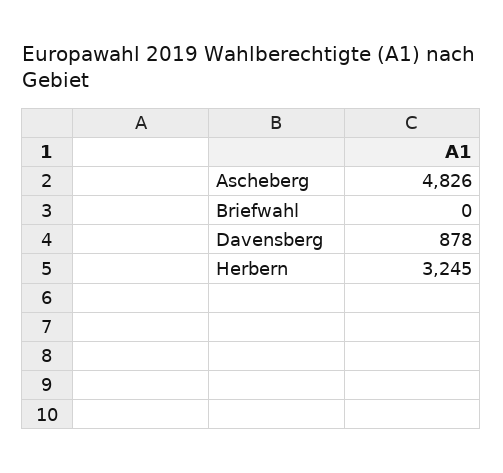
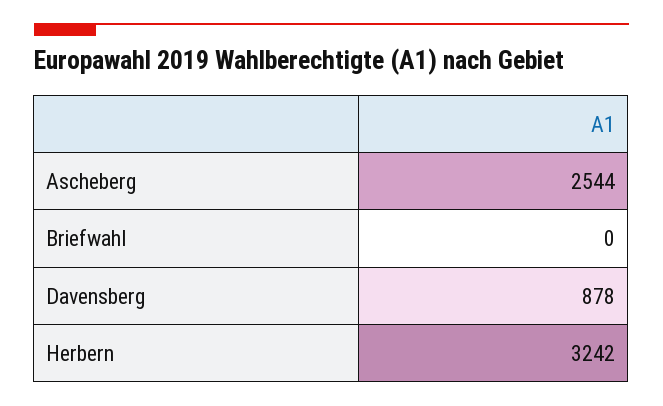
  {
-   "Ascheberg": 4826,
+   "Ascheberg": 2544,
    "Briefwahl": 0,
    "Davensberg": 878,
-   "Herbern": 3245
+   "Herbern": 3242
  }

